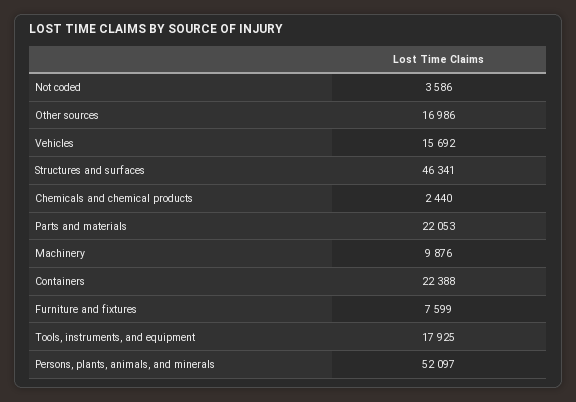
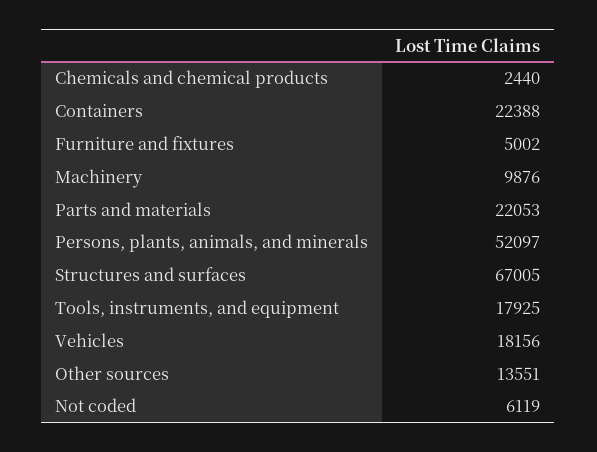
  {
-   "Not coded": 3586,
+   "Not coded": 6119,
-   "Other sources": 16986,
+   "Other sources": 13551,
-   "Vehicles": 15692,
+   "Vehicles": 18156,
-   "Structures and surfaces": 46341,
+   "Structures and surfaces": 67005,
    "Chemicals and chemical products": 2440,
    "Parts and materials": 22053,
    "Machinery": 9876,
    "Containers": 22388,
-   "Furniture and fixtures": 7599,
+   "Furniture and fixtures": 5002,
    "Tools, instruments, and equipment": 17925,
    "Persons, plants, animals, and minerals": 52097
  }

